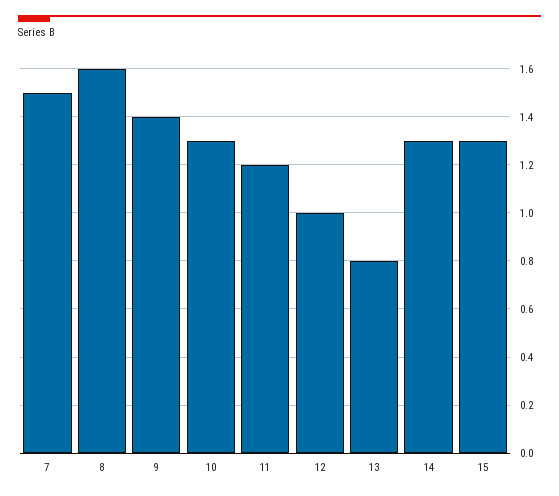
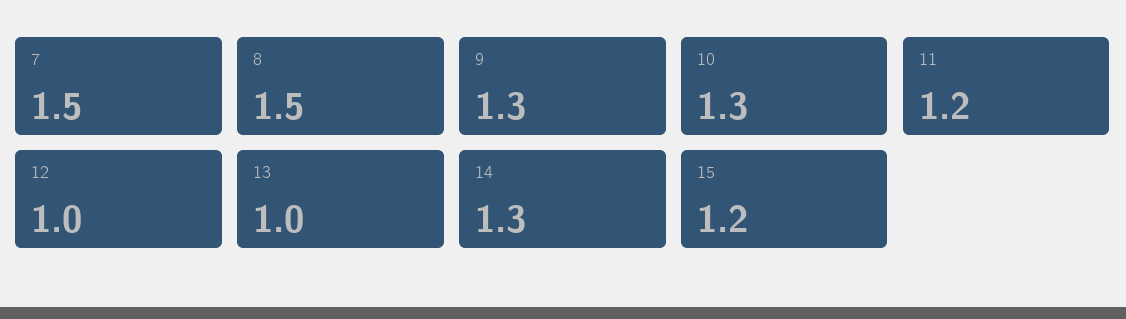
  {
    "7": 1.5,
-   "8": 1.6,
+   "8": 1.5,
-   "9": 1.4,
+   "9": 1.3,
    "10": 1.3,
    "11": 1.2,
    "12": 1,
-   "13": 0.8,
+   "13": 1,
    "14": 1.3,
-   "15": 1.3
+   "15": 1.2
  }

